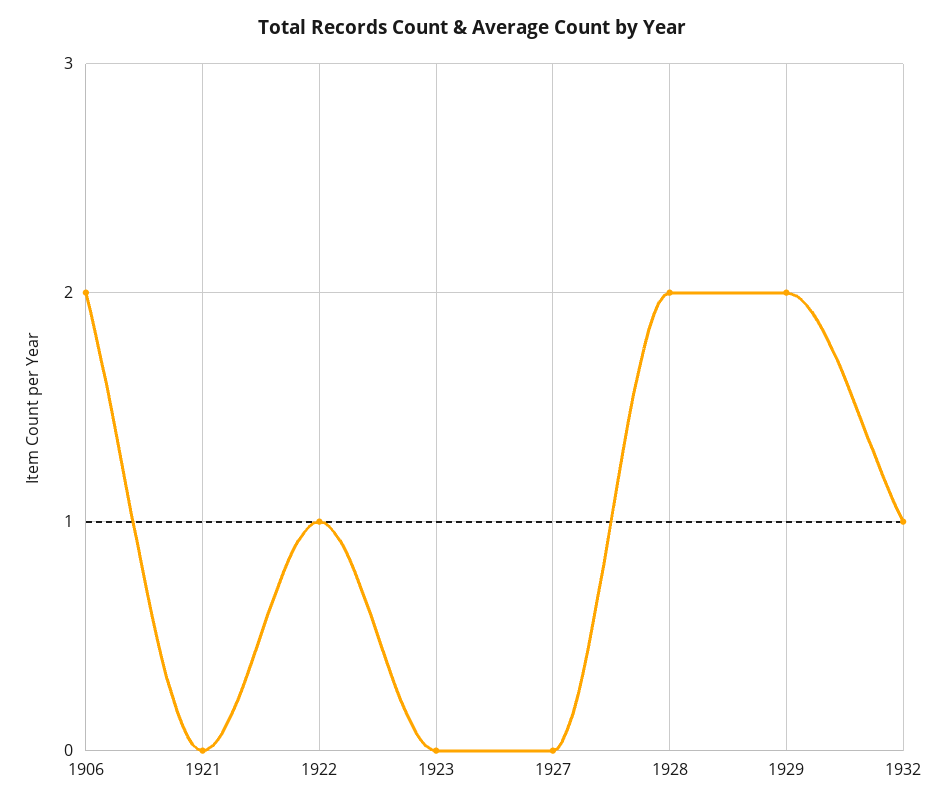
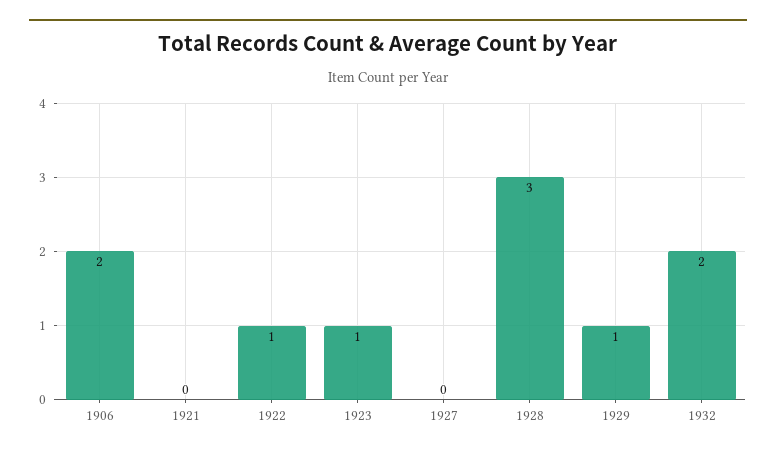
  {
    "1906": 2,
    "1921": 0,
    "1922": 1,
-   "1923": 0,
+   "1923": 1,
    "1927": 0,
-   "1928": 2,
+   "1928": 3,
-   "1929": 2,
+   "1929": 1,
-   "1932": 1
+   "1932": 2
  }

